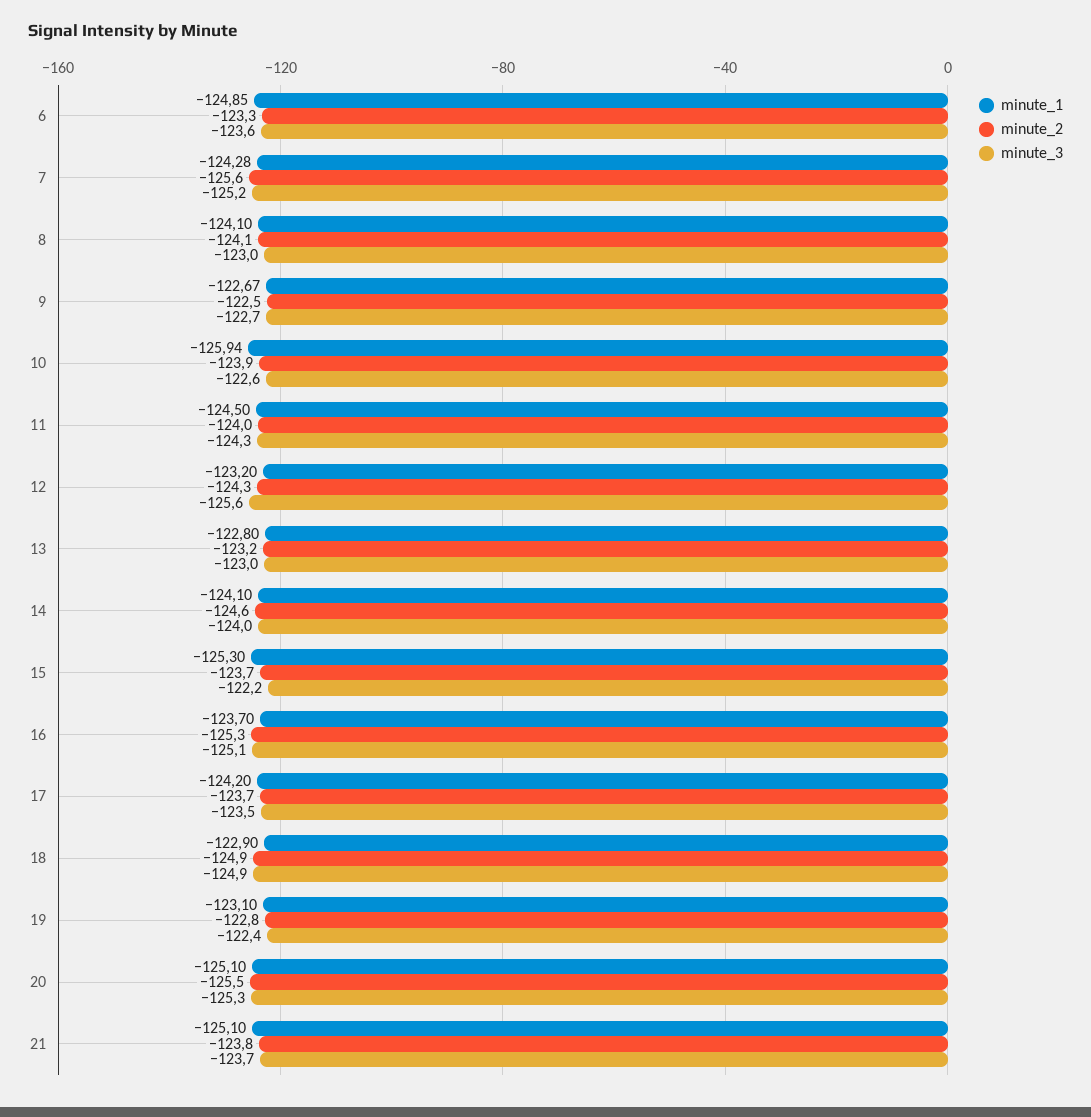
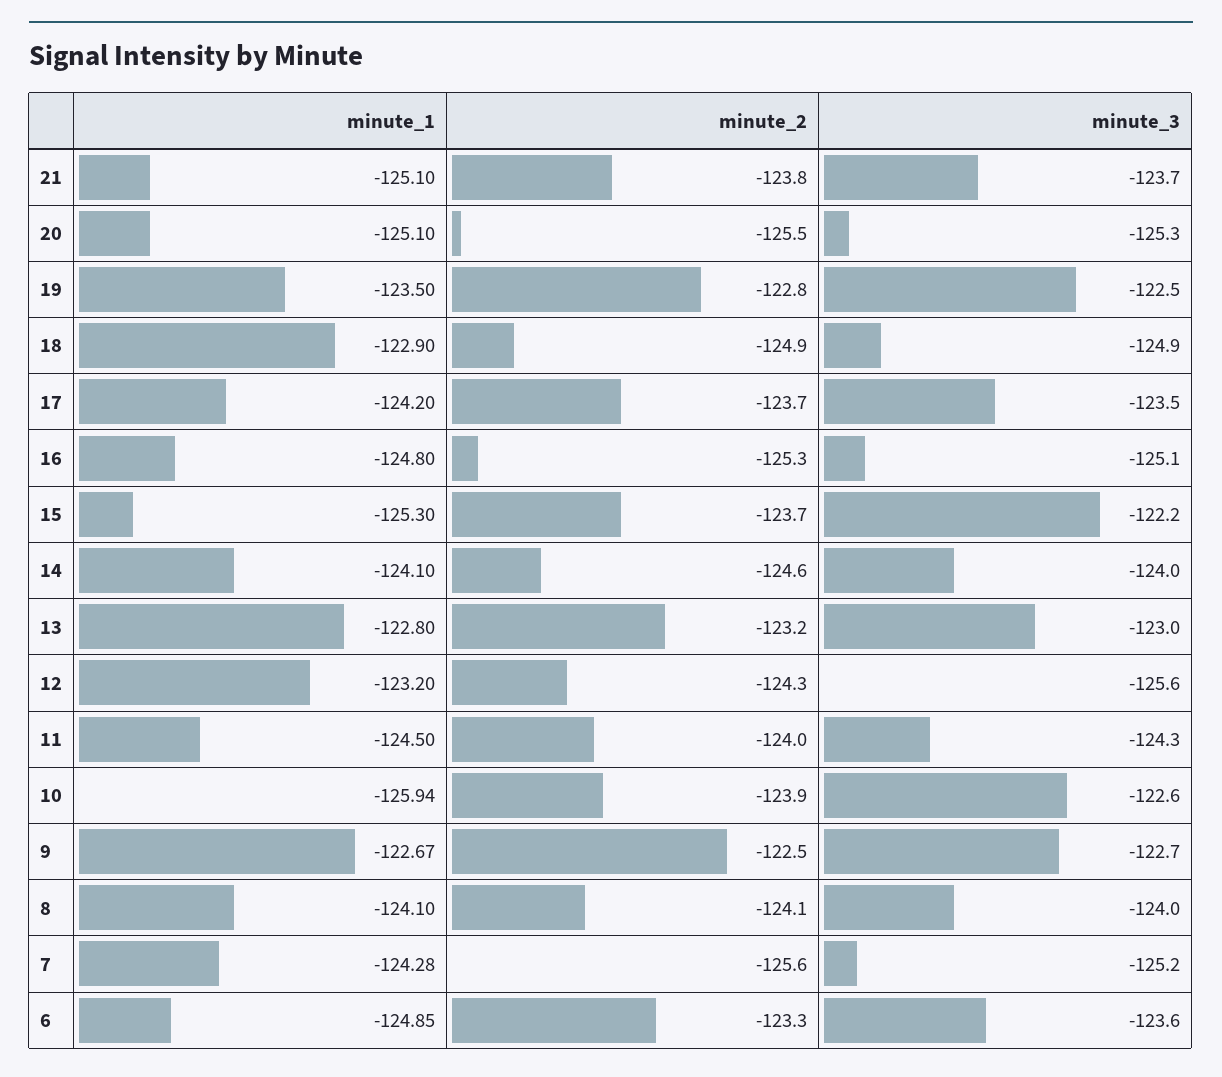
  {
    "minute_1": {
      "6": -124.85,
      "7": -124.28,
      "8": -124.1,
      "9": -122.67,
      "10": -125.94,
      "11": -124.5,
      "12": -123.2,
      "13": -122.8,
      "14": -124.1,
      "15": -125.3,
-     "16": -123.7,
+     "16": -124.8,
      "17": -124.2,
      "18": -122.9,
-     "19": -123.1,
+     "19": -123.5,
      "20": -125.1,
      "21": -125.1
    },
    "minute_2": {
      "6": -123.3,
      "7": -125.6,
      "8": -124.1,
      "9": -122.5,
      "10": -123.9,
      "11": -124,
      "12": -124.3,
      "13": -123.2,
      "14": -124.6,
      "15": -123.7,
      "16": -125.3,
      "17": -123.7,
      "18": -124.9,
      "19": -122.8,
      "20": -125.5,
      "21": -123.8
    },
    "minute_3": {
      "6": -123.6,
      "7": -125.2,
-     "8": -123,
+     "8": -124,
      "9": -122.7,
      "10": -122.6,
      "11": -124.3,
      "12": -125.6,
      "13": -123,
      "14": -124,
      "15": -122.2,
      "16": -125.1,
      "17": -123.5,
      "18": -124.9,
-     "19": -122.4,
+     "19": -122.5,
      "20": -125.3,
      "21": -123.7
    }
  }

